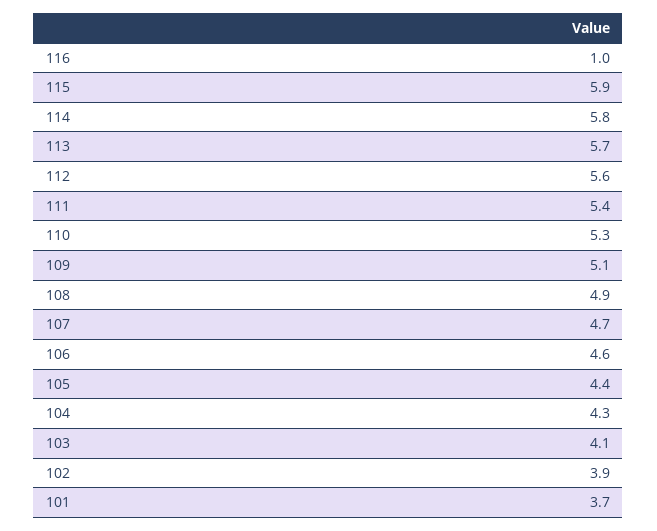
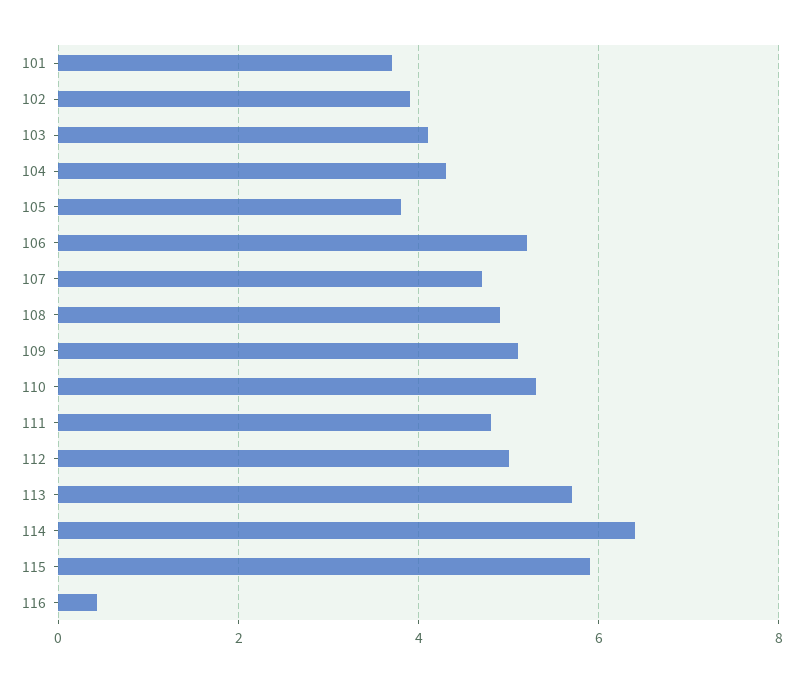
  {
-   "116": 1,
+   "116": 0.4,
    "115": 5.9,
-   "114": 5.8,
+   "114": 6.4,
    "113": 5.7,
-   "112": 5.6,
+   "112": 5,
-   "111": 5.4,
+   "111": 4.8,
    "110": 5.3,
    "109": 5.1,
    "108": 4.9,
    "107": 4.7,
-   "106": 4.6,
+   "106": 5.2,
-   "105": 4.4,
+   "105": 3.8,
    "104": 4.3,
    "103": 4.1,
    "102": 3.9,
    "101": 3.7
  }

